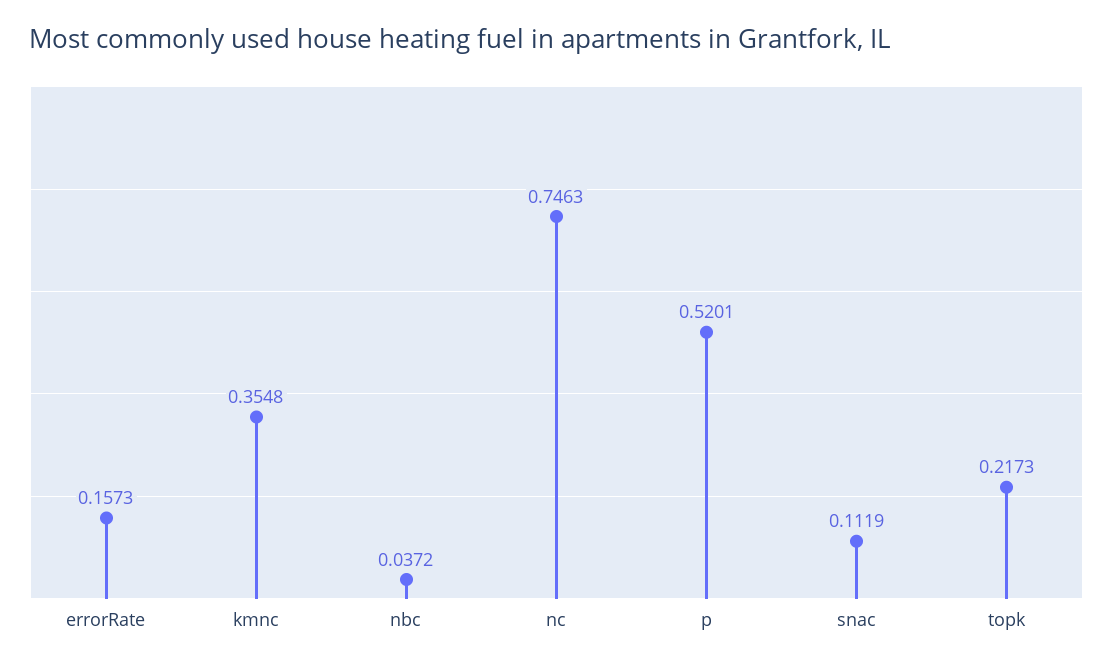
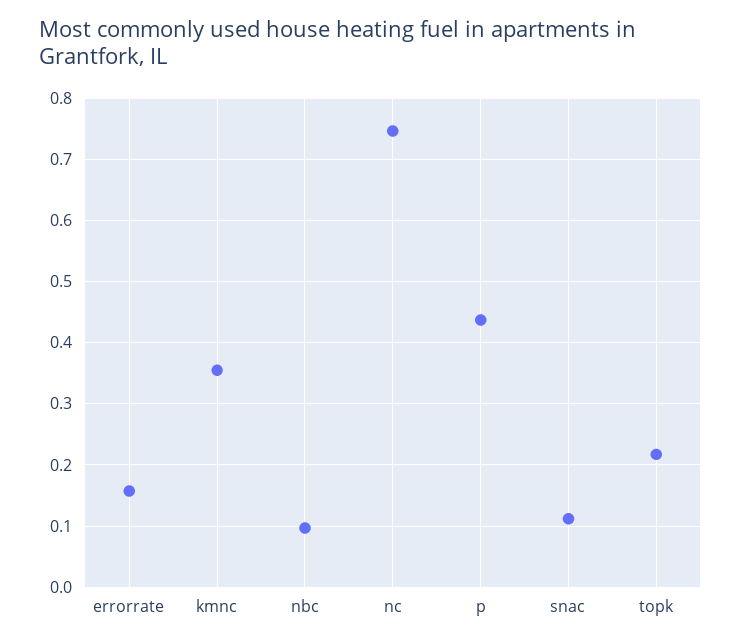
  {
    "errorRate": 0.1573,
    "kmnc": 0.3548,
-   "nbc": 0.0372,
+   "nbc": 0.1,
    "nc": 0.7463,
-   "p": 0.5201,
+   "p": 0.44,
    "snac": 0.1119,
    "topk": 0.2173
  }

